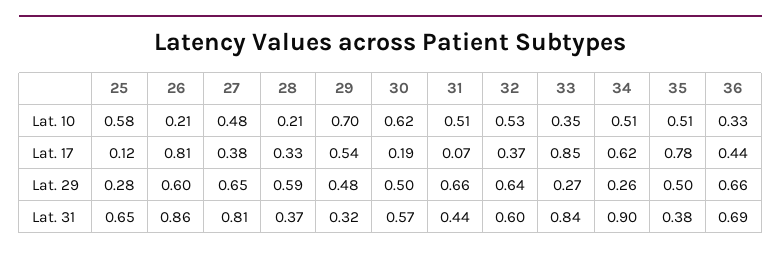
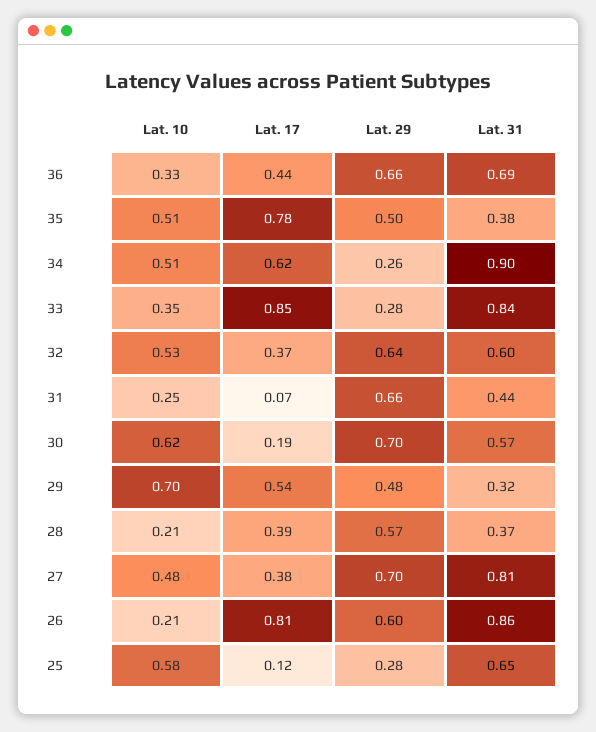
  {
    "25": {
      "Lat. 10": 0.58,
      "Lat. 17": 0.12,
      "Lat. 29": 0.28,
      "Lat. 31": 0.65
    },
    "26": {
      "Lat. 10": 0.21,
      "Lat. 17": 0.81,
      "Lat. 29": 0.6,
      "Lat. 31": 0.86
    },
    "27": {
      "Lat. 10": 0.48,
      "Lat. 17": 0.38,
-     "Lat. 29": 0.65,
+     "Lat. 29": 0.7,
      "Lat. 31": 0.81
    },
    "28": {
      "Lat. 10": 0.21,
-     "Lat. 17": 0.33,
+     "Lat. 17": 0.39,
-     "Lat. 29": 0.59,
+     "Lat. 29": 0.57,
      "Lat. 31": 0.37
    },
    "29": {
      "Lat. 10": 0.7,
      "Lat. 17": 0.54,
      "Lat. 29": 0.48,
      "Lat. 31": 0.32
    },
    "30": {
      "Lat. 10": 0.62,
      "Lat. 17": 0.19,
-     "Lat. 29": 0.5,
+     "Lat. 29": 0.7,
      "Lat. 31": 0.57
    },
    "31": {
-     "Lat. 10": 0.51,
+     "Lat. 10": 0.25,
      "Lat. 17": 0.07,
      "Lat. 29": 0.66,
      "Lat. 31": 0.44
    },
    "32": {
      "Lat. 10": 0.53,
      "Lat. 17": 0.37,
      "Lat. 29": 0.64,
      "Lat. 31": 0.6
    },
    "33": {
      "Lat. 10": 0.35,
      "Lat. 17": 0.85,
-     "Lat. 29": 0.27,
+     "Lat. 29": 0.28,
      "Lat. 31": 0.84
    },
    "34": {
      "Lat. 10": 0.51,
      "Lat. 17": 0.62,
      "Lat. 29": 0.26,
      "Lat. 31": 0.9
    },
    "35": {
      "Lat. 10": 0.51,
      "Lat. 17": 0.78,
      "Lat. 29": 0.5,
      "Lat. 31": 0.38
    },
    "36": {
      "Lat. 10": 0.33,
      "Lat. 17": 0.44,
      "Lat. 29": 0.66,
      "Lat. 31": 0.69
    }
  }

